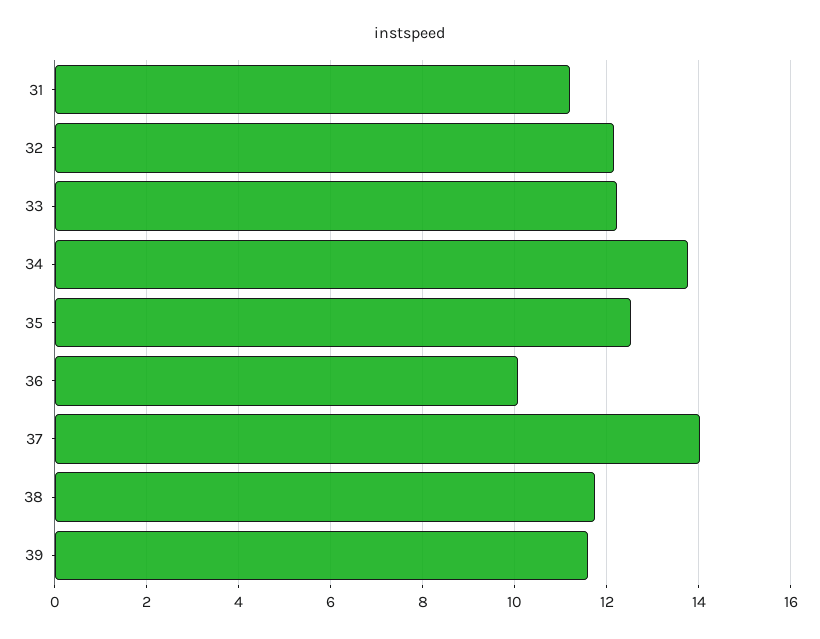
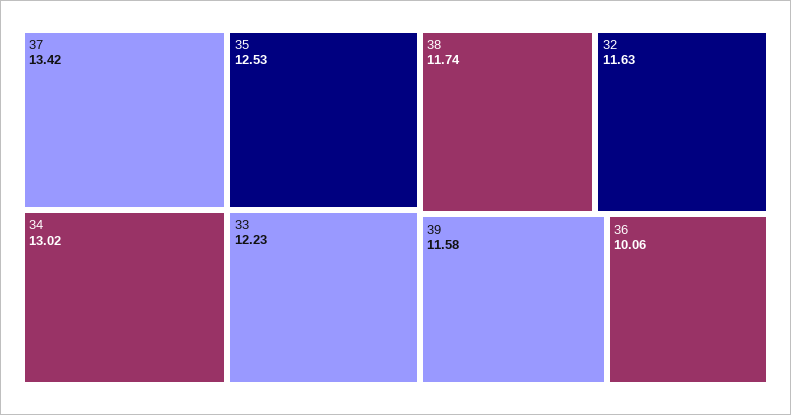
  {
-   "31": 11.2,
-   "32": 12.2,
+   "32": 11.63,
    "33": 12.23,
-   "34": 13.8,
+   "34": 13.02,
    "35": 12.53,
    "36": 10.06,
-   "37": 14,
+   "37": 13.42,
    "38": 11.74,
    "39": 11.58
  }

